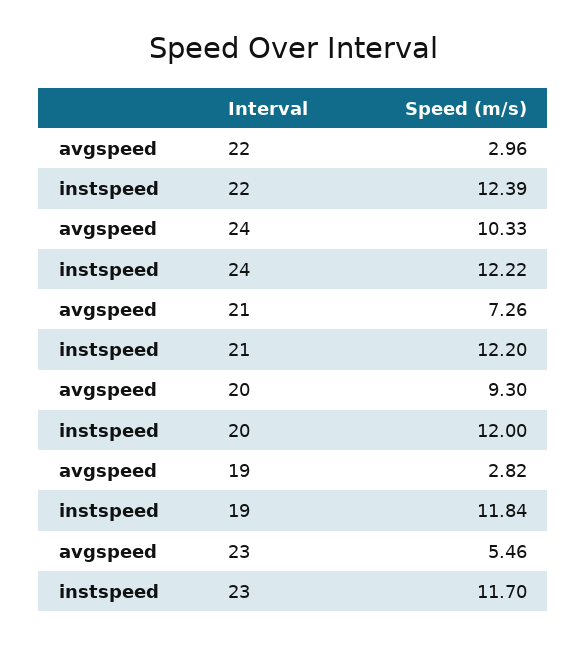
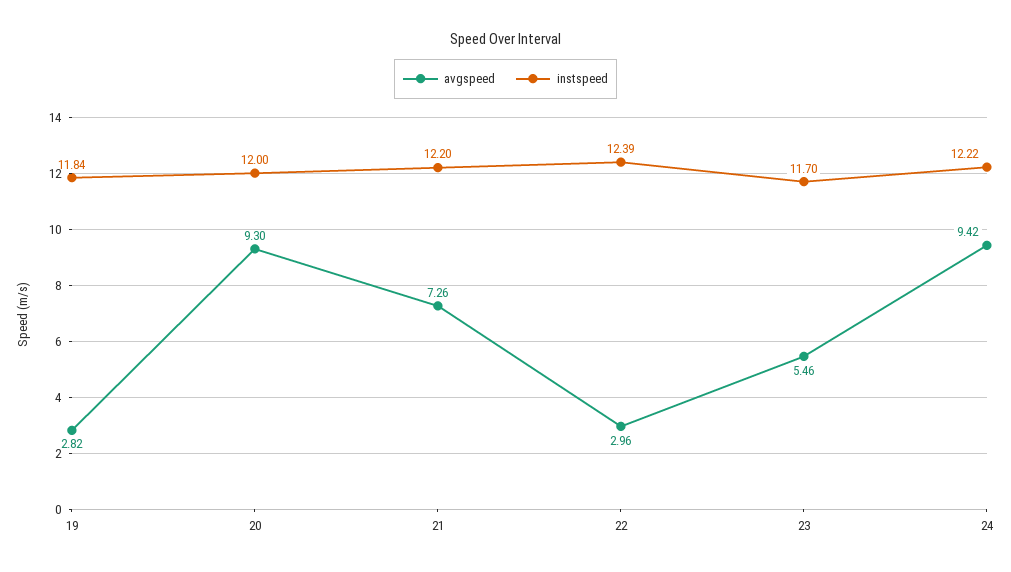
  {
    "avgspeed": {
      "22": 2.96,
-     "24": 10.33,
+     "24": 9.42,
      "21": 7.26,
      "20": 9.3,
      "19": 2.82,
      "23": 5.46
    },
    "instspeed": {
      "22": 12.39,
      "24": 12.22,
      "21": 12.2,
      "20": 12,
      "19": 11.84,
      "23": 11.7
    }
  }

